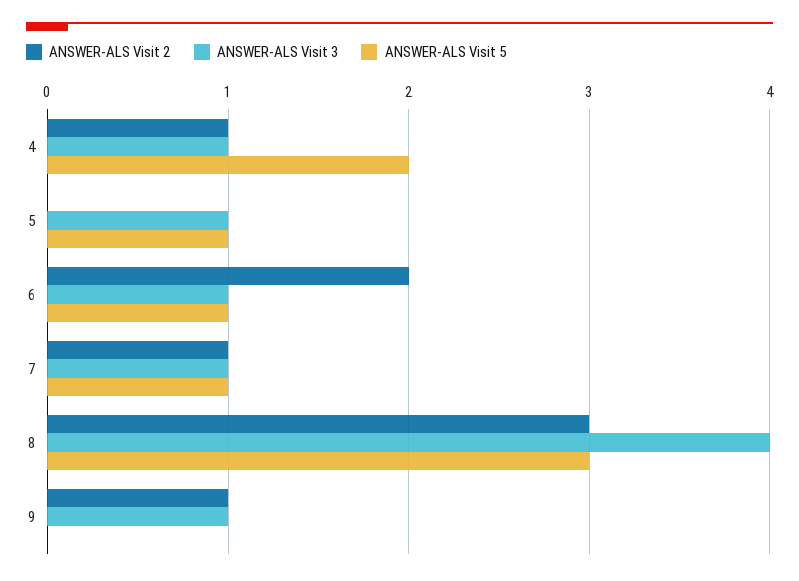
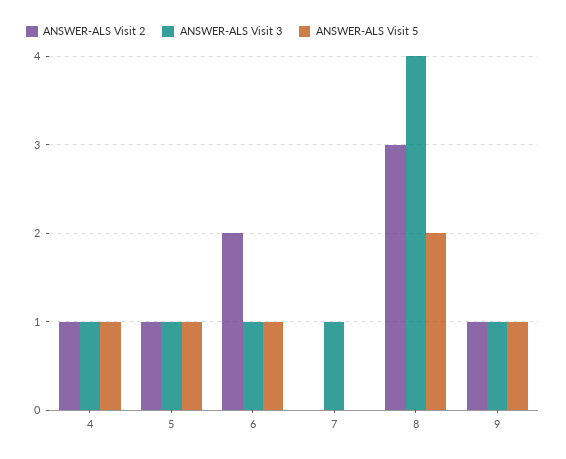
  {
    "ANSWER-ALS Visit 2": {
      "4": 1,
-     "5": 0,
+     "5": 1,
      "6": 2,
-     "7": 1,
+     "7": 0,
      "8": 3,
      "9": 1
    },
    "ANSWER-ALS Visit 3": {
      "4": 1,
      "5": 1,
      "6": 1,
      "7": 1,
      "8": 4,
      "9": 1
    },
    "ANSWER-ALS Visit 5": {
-     "4": 2,
+     "4": 1,
      "5": 1,
      "6": 1,
-     "7": 1,
+     "7": 0,
-     "8": 3,
+     "8": 2,
-     "9": 0
+     "9": 1
    }
  }

